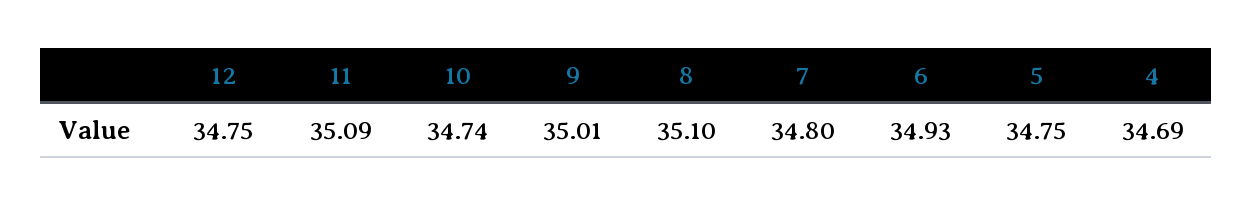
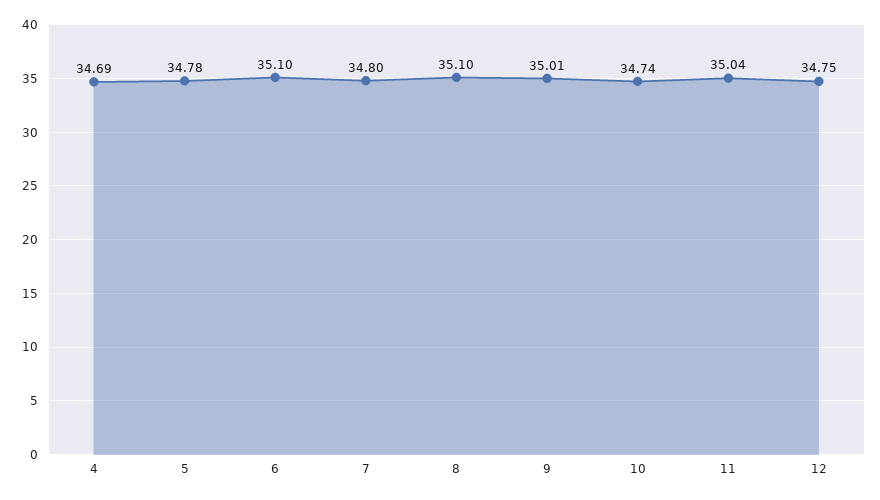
  {
    "12": 34.75,
-   "11": 35.09,
+   "11": 35.04,
    "10": 34.74,
    "9": 35.01,
    "8": 35.1,
    "7": 34.8,
-   "6": 34.93,
+   "6": 35.1,
-   "5": 34.75,
+   "5": 34.78,
    "4": 34.69
  }

